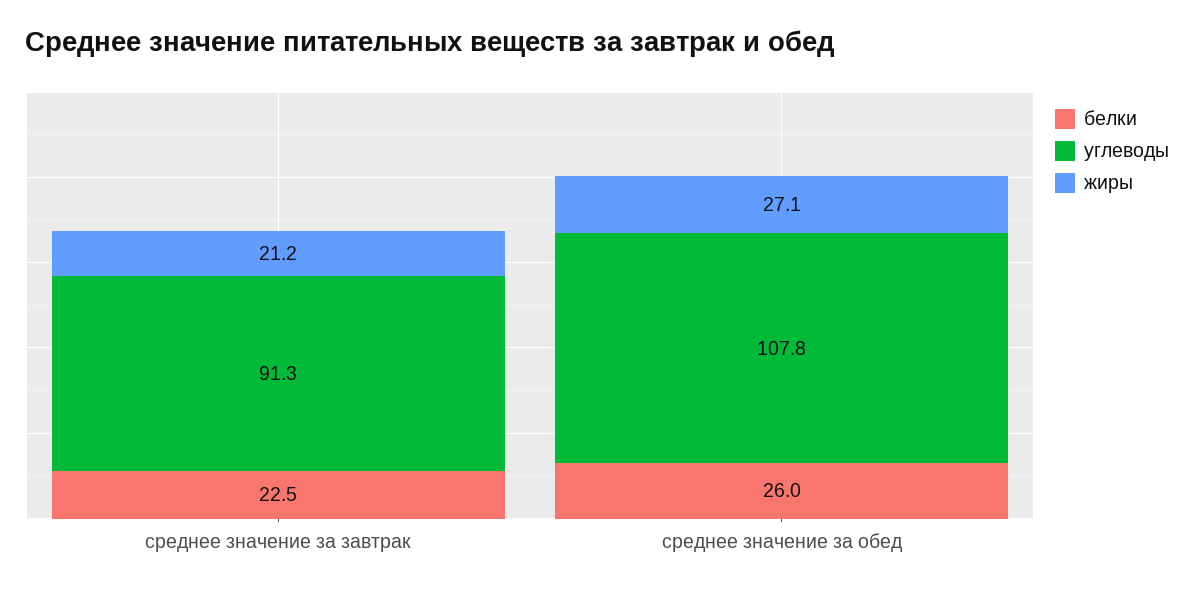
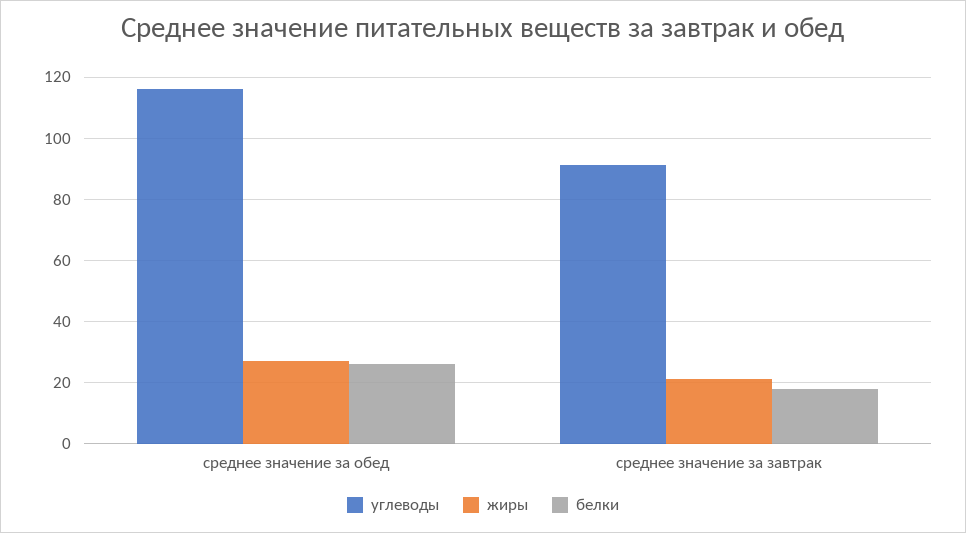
  {
    "белки": {
-     "среднее значение за завтрак": 22.5,
+     "среднее значение за завтрак": 18,
      "среднее значение за обед": 26
    },
    "углеводы": {
      "среднее значение за завтрак": 91.3,
-     "среднее значение за обед": 107.8
+     "среднее значение за обед": 116
    },
    "жиры": {
      "среднее значение за завтрак": 21.2,
      "среднее значение за обед": 27.1
    }
  }

